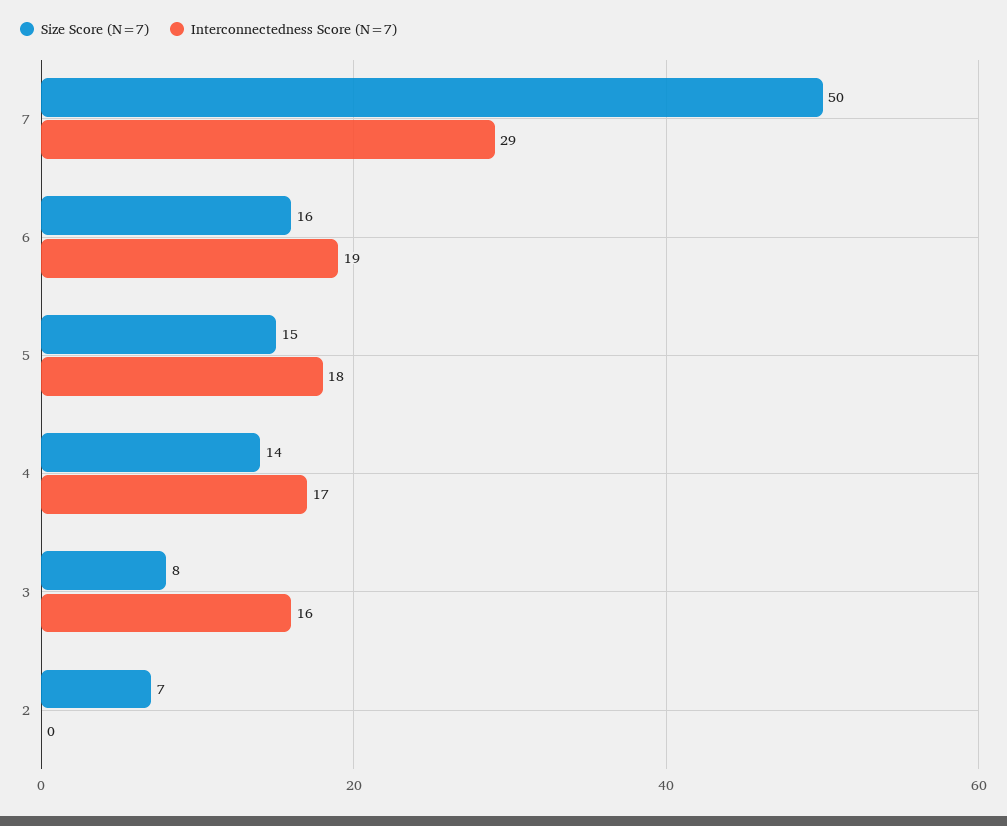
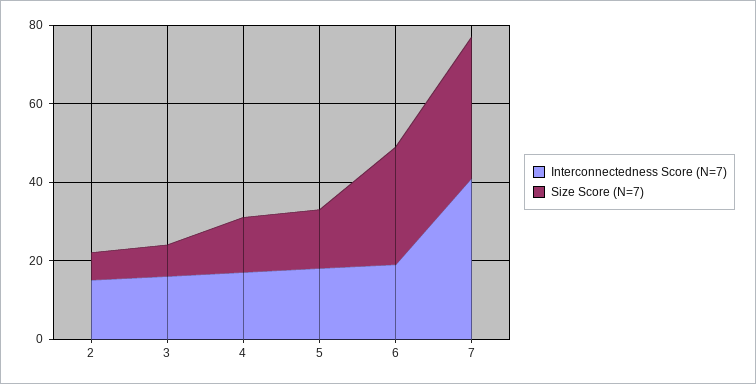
  {
    "Size Score (N=7)": {
-     "7": 50,
+     "7": 35,
-     "6": 16,
+     "6": 30,
      "5": 15,
      "4": 14,
      "3": 8,
      "2": 7
    },
    "Interconnectedness Score (N=7)": {
-     "7": 29,
+     "7": 40,
      "6": 19,
      "5": 18,
      "4": 17,
      "3": 16,
-     "2": 0
+     "2": 15
    }
  }

